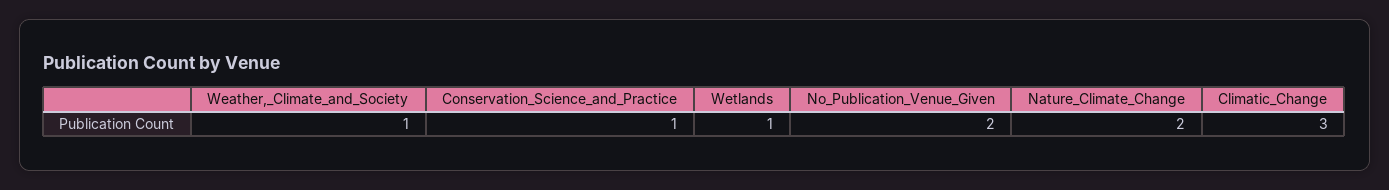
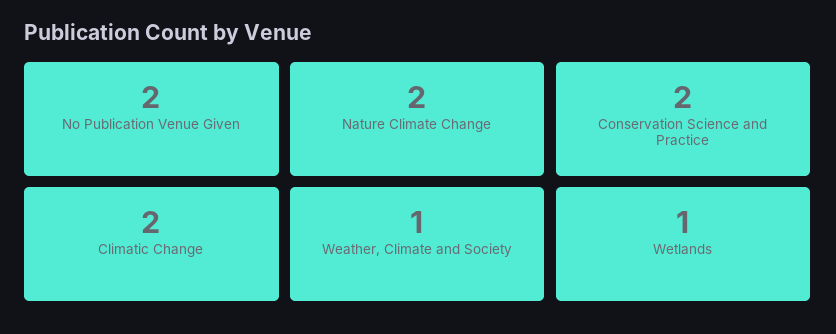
  {
    "Weather,_Climate_and_Society": 1,
-   "Conservation_Science_and_Practice": 1,
+   "Conservation_Science_and_Practice": 2,
    "Wetlands": 1,
    "No_Publication_Venue_Given": 2,
    "Nature_Climate_Change": 2,
-   "Climatic_Change": 3
+   "Climatic_Change": 2
  }

